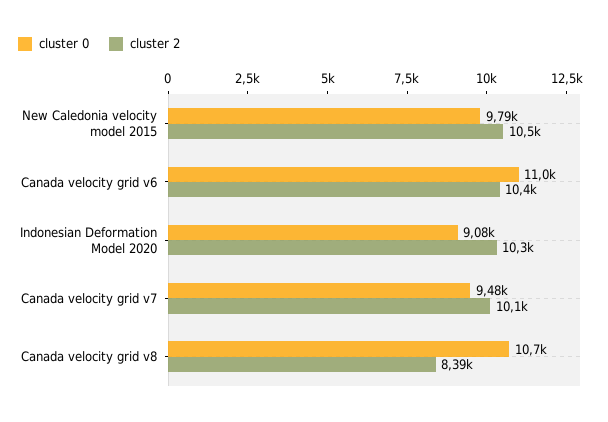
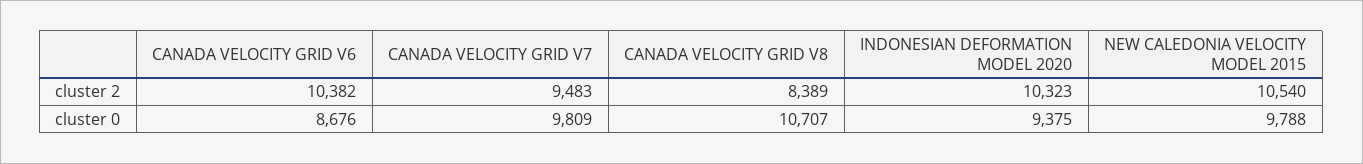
  {
    "cluster 0": {
      "New Caledonia velocity model 2015": 9788,
-     "Canada velocity grid v6": 11000,
+     "Canada velocity grid v6": 8676,
-     "Indonesian Deformation Model 2020": 9080,
+     "Indonesian Deformation Model 2020": 9375,
-     "Canada velocity grid v7": 9480,
+     "Canada velocity grid v7": 9809,
      "Canada velocity grid v8": 10707
    },
    "cluster 2": {
      "New Caledonia velocity model 2015": 10540,
      "Canada velocity grid v6": 10382,
      "Indonesian Deformation Model 2020": 10323,
-     "Canada velocity grid v7": 10100,
+     "Canada velocity grid v7": 9483,
      "Canada velocity grid v8": 8389
    }
  }

